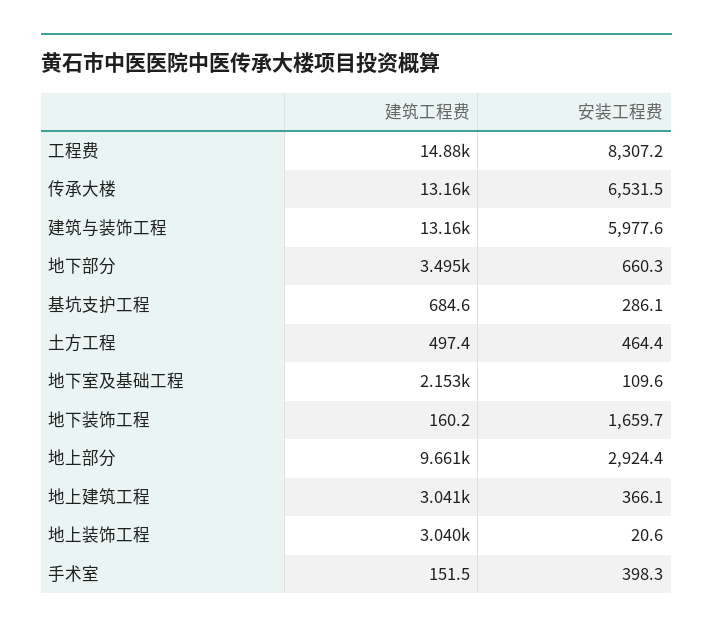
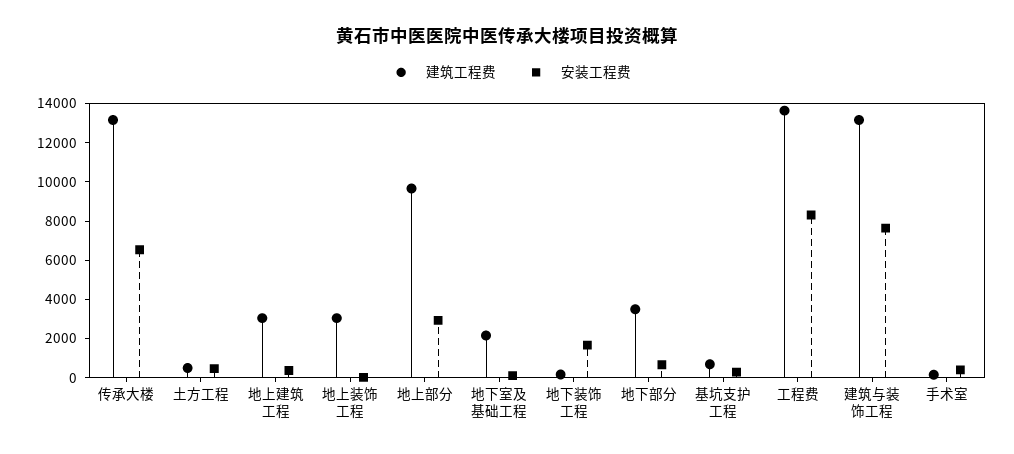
  {
    "建筑工程费": {
-     "工程费": 14880,
+     "工程费": 13500,
      "传承大楼": 13160,
      "建筑与装饰工程": 13160,
      "地下部分": 3495,
      "基坑支护工程": 684.6,
      "土方工程": 497.4,
      "地下室及基础工程": 2153,
      "地下装饰工程": 160.2,
      "地上部分": 9661,
      "地上建筑工程": 3041,
      "地上装饰工程": 3040,
      "手术室": 151.5
    },
    "安装工程费": {
      "工程费": 8307.2,
      "传承大楼": 6531.5,
-     "建筑与装饰工程": 5977.6,
+     "建筑与装饰工程": 7500,
      "地下部分": 660.3,
      "基坑支护工程": 286.1,
      "土方工程": 464.4,
      "地下室及基础工程": 109.6,
      "地下装饰工程": 1659.7,
      "地上部分": 2924.4,
      "地上建筑工程": 366.1,
      "地上装饰工程": 20.6,
      "手术室": 398.3
    }
  }

